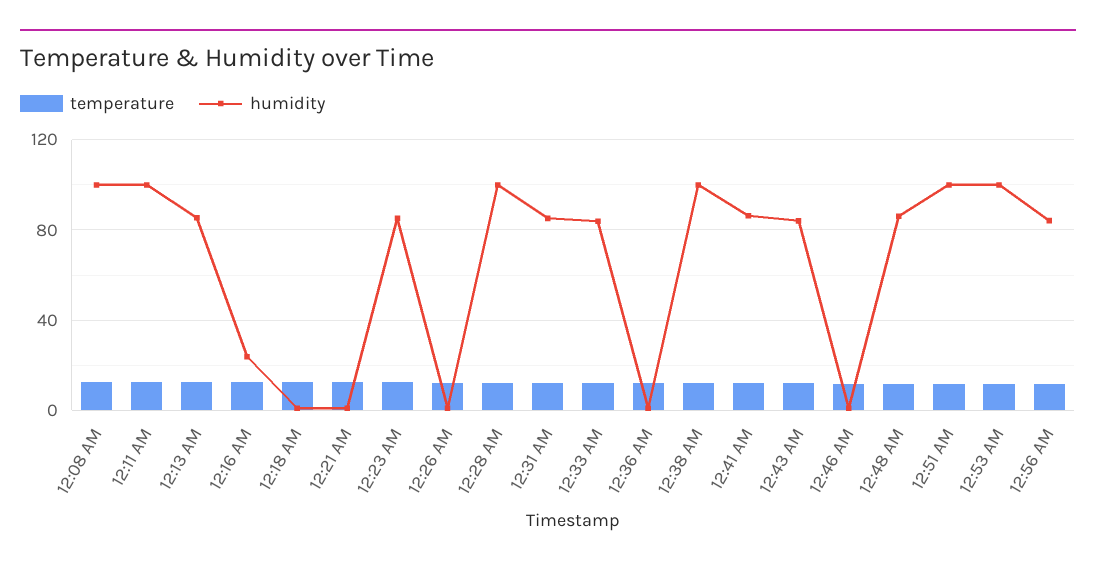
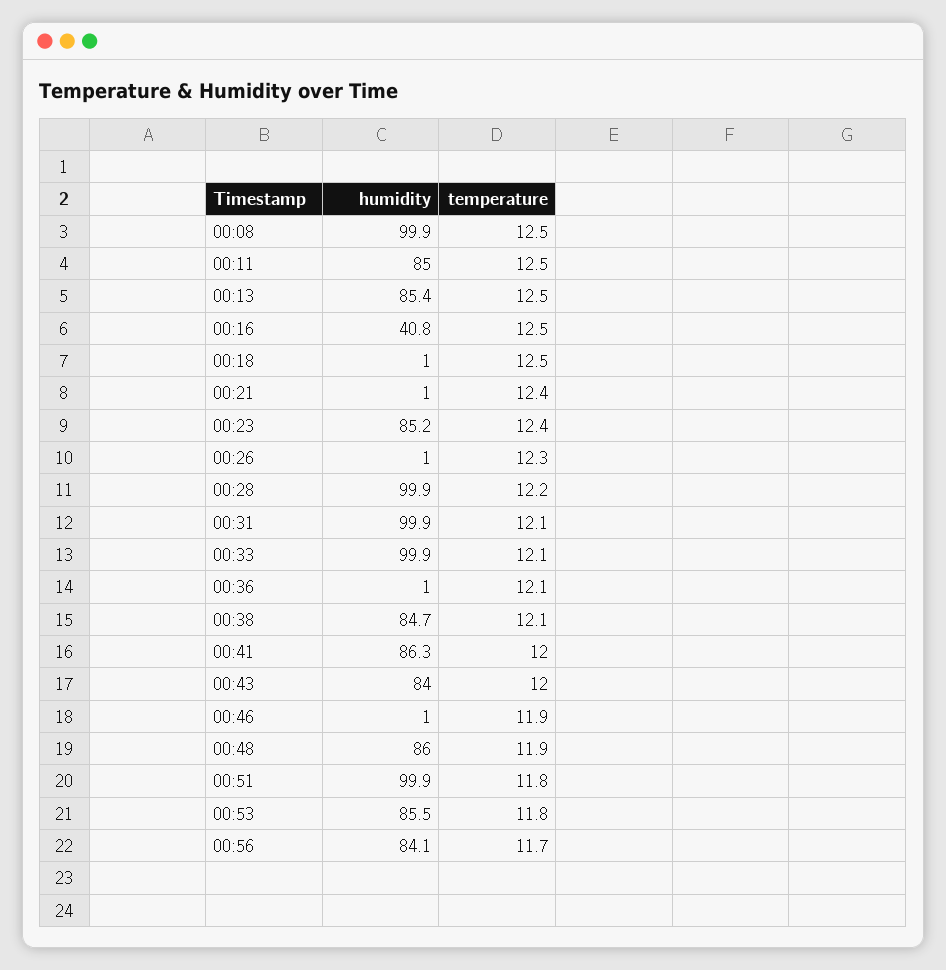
  {
    "temperature": {
      "12:08 AM": 12.5,
      "12:11 AM": 12.5,
      "12:13 AM": 12.5,
      "12:16 AM": 12.5,
      "12:18 AM": 12.5,
      "12:21 AM": 12.4,
      "12:23 AM": 12.4,
      "12:26 AM": 12.3,
      "12:28 AM": 12.2,
      "12:31 AM": 12.1,
      "12:33 AM": 12.1,
      "12:36 AM": 12.1,
      "12:38 AM": 12.1,
      "12:41 AM": 12,
      "12:43 AM": 12,
      "12:46 AM": 11.9,
      "12:48 AM": 11.9,
      "12:51 AM": 11.8,
      "12:53 AM": 11.8,
      "12:56 AM": 11.7
    },
    "humidity": {
      "12:08 AM": 99.9,
-     "12:11 AM": 100,
+     "12:11 AM": 85,
      "12:13 AM": 85.4,
-     "12:16 AM": 25,
+     "12:16 AM": 40.8,
      "12:18 AM": 1,
      "12:21 AM": 1,
      "12:23 AM": 85.2,
      "12:26 AM": 1,
      "12:28 AM": 99.9,
-     "12:31 AM": 85,
+     "12:31 AM": 99.9,
-     "12:33 AM": 85,
+     "12:33 AM": 99.9,
      "12:36 AM": 1,
-     "12:38 AM": 100,
+     "12:38 AM": 84.7,
      "12:41 AM": 86.3,
      "12:43 AM": 84,
      "12:46 AM": 1,
      "12:48 AM": 86,
      "12:51 AM": 99.9,
-     "12:53 AM": 100,
+     "12:53 AM": 85.5,
      "12:56 AM": 84.1
    }
  }

